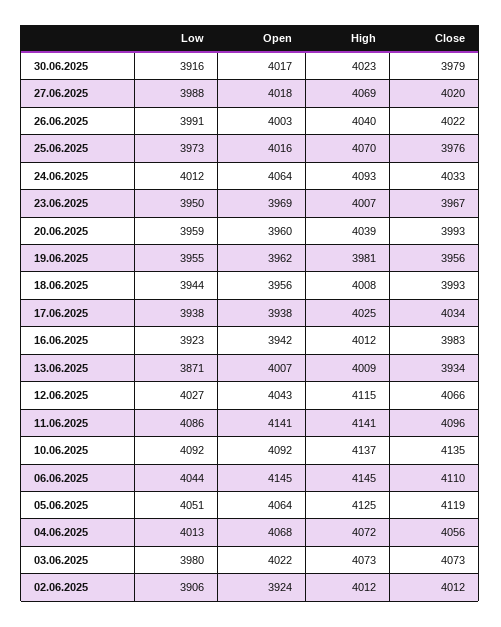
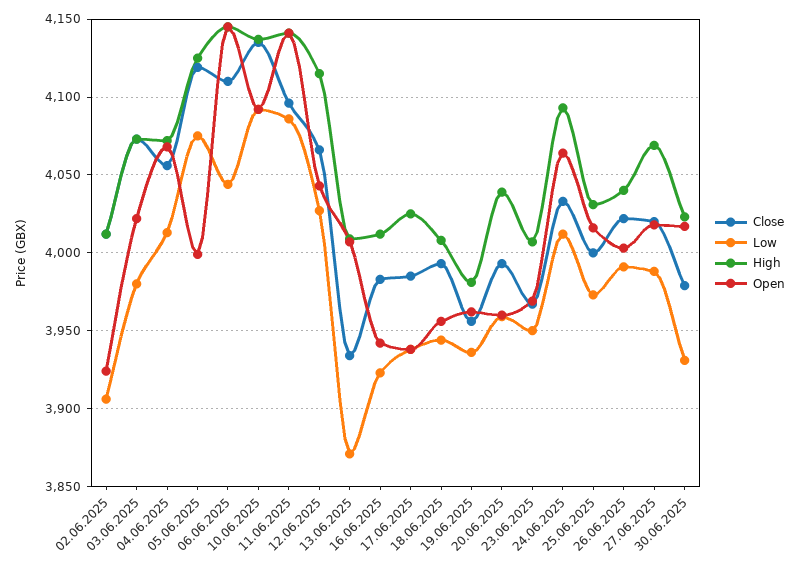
  {
    "Low": {
-     "30.06.2025": 3916,
+     "30.06.2025": 3930,
      "27.06.2025": 3988,
      "26.06.2025": 3991,
      "25.06.2025": 3973,
      "24.06.2025": 4012,
      "23.06.2025": 3950,
      "20.06.2025": 3959,
-     "19.06.2025": 3955,
+     "19.06.2025": 3935,
      "18.06.2025": 3944,
      "17.06.2025": 3938,
      "16.06.2025": 3923,
      "13.06.2025": 3871,
      "12.06.2025": 4027,
      "11.06.2025": 4086,
      "10.06.2025": 4092,
      "06.06.2025": 4044,
-     "05.06.2025": 4051,
+     "05.06.2025": 4075,
      "04.06.2025": 4013,
      "03.06.2025": 3980,
      "02.06.2025": 3906
    },
    "Open": {
      "30.06.2025": 4017,
      "27.06.2025": 4018,
      "26.06.2025": 4003,
      "25.06.2025": 4016,
      "24.06.2025": 4064,
      "23.06.2025": 3969,
      "20.06.2025": 3960,
      "19.06.2025": 3962,
      "18.06.2025": 3956,
      "17.06.2025": 3938,
      "16.06.2025": 3942,
      "13.06.2025": 4007,
      "12.06.2025": 4043,
      "11.06.2025": 4141,
      "10.06.2025": 4092,
      "06.06.2025": 4145,
-     "05.06.2025": 4064,
+     "05.06.2025": 4000,
      "04.06.2025": 4068,
      "03.06.2025": 4022,
      "02.06.2025": 3924
    },
    "High": {
      "30.06.2025": 4023,
      "27.06.2025": 4069,
      "26.06.2025": 4040,
-     "25.06.2025": 4070,
+     "25.06.2025": 4030,
      "24.06.2025": 4093,
      "23.06.2025": 4007,
      "20.06.2025": 4039,
      "19.06.2025": 3981,
      "18.06.2025": 4008,
      "17.06.2025": 4025,
      "16.06.2025": 4012,
      "13.06.2025": 4009,
      "12.06.2025": 4115,
      "11.06.2025": 4141,
      "10.06.2025": 4137,
      "06.06.2025": 4145,
      "05.06.2025": 4125,
      "04.06.2025": 4072,
      "03.06.2025": 4073,
      "02.06.2025": 4012
    },
    "Close": {
      "30.06.2025": 3979,
      "27.06.2025": 4020,
      "26.06.2025": 4022,
-     "25.06.2025": 3976,
+     "25.06.2025": 4000,
      "24.06.2025": 4033,
      "23.06.2025": 3967,
      "20.06.2025": 3993,
      "19.06.2025": 3956,
      "18.06.2025": 3993,
-     "17.06.2025": 4034,
+     "17.06.2025": 3985,
      "16.06.2025": 3983,
      "13.06.2025": 3934,
      "12.06.2025": 4066,
      "11.06.2025": 4096,
      "10.06.2025": 4135,
      "06.06.2025": 4110,
      "05.06.2025": 4119,
      "04.06.2025": 4056,
      "03.06.2025": 4073,
      "02.06.2025": 4012
    }
  }

